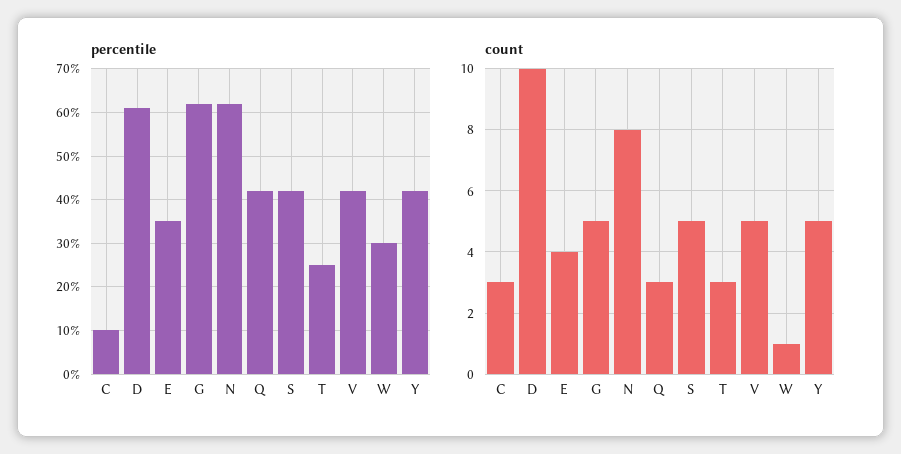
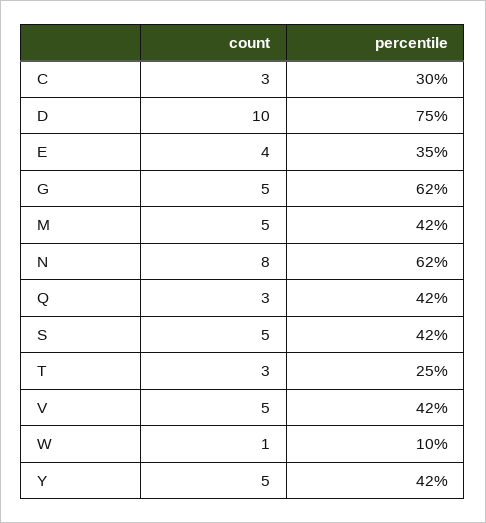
  {
    "percentile": {
-     "C": 10,
+     "C": 30,
-     "D": 60,
+     "D": 75,
      "E": 35,
      "G": 62,
      "N": 62,
      "Q": 42,
      "S": 42,
      "T": 25,
      "V": 42,
-     "W": 30,
+     "W": 10,
-     "Y": 42
+     "Y": 42,
+     "M": 42
    },
    "count": {
      "C": 3,
      "D": 10,
      "E": 4,
      "G": 5,
      "N": 8,
      "Q": 3,
      "S": 5,
      "T": 3,
      "V": 5,
      "W": 1,
-     "Y": 5
+     "Y": 5,
+     "M": 5
    }
  }

